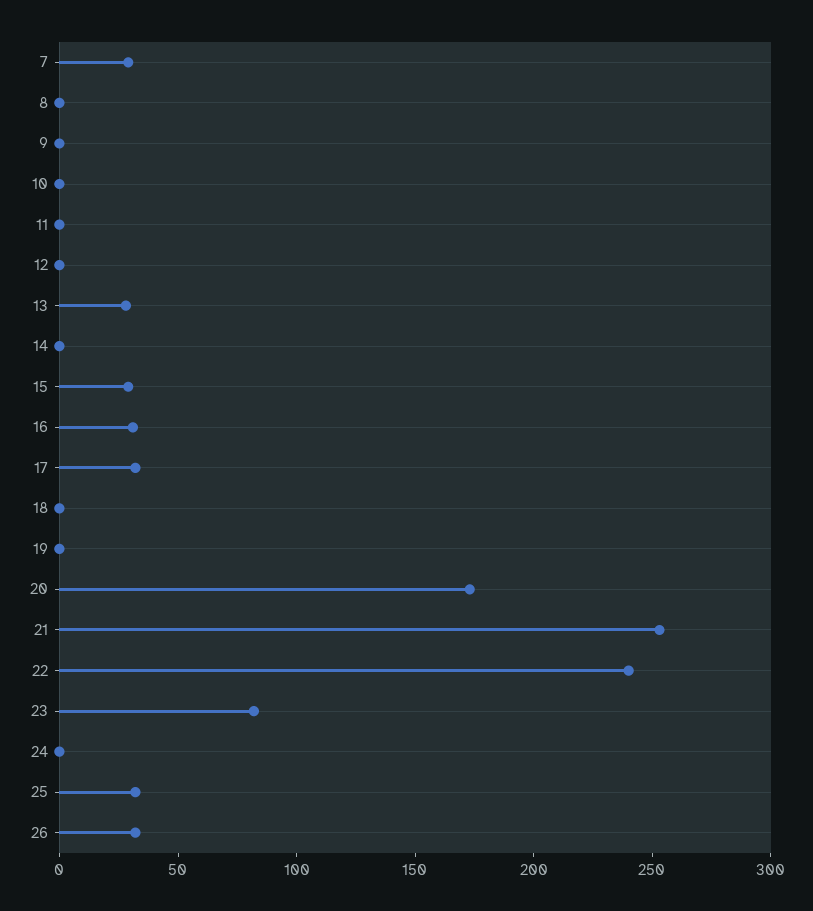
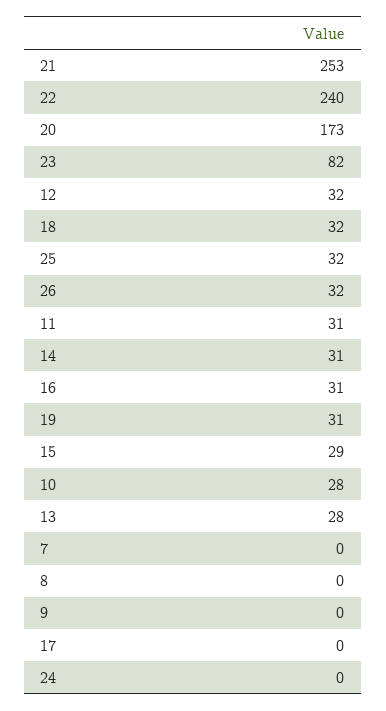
  {
-   "7": 30,
+   "7": 0,
    "8": 0,
    "9": 0,
-   "10": 0,
+   "10": 28,
-   "11": 0,
+   "11": 31,
-   "12": 0,
+   "12": 32,
    "13": 28,
-   "14": 0,
+   "14": 31,
    "15": 29,
    "16": 31,
-   "17": 30,
+   "17": 0,
-   "18": 0,
+   "18": 32,
-   "19": 0,
+   "19": 31,
    "20": 173,
    "21": 253,
    "22": 240,
    "23": 82,
    "24": 0,
    "25": 32,
    "26": 32
  }

